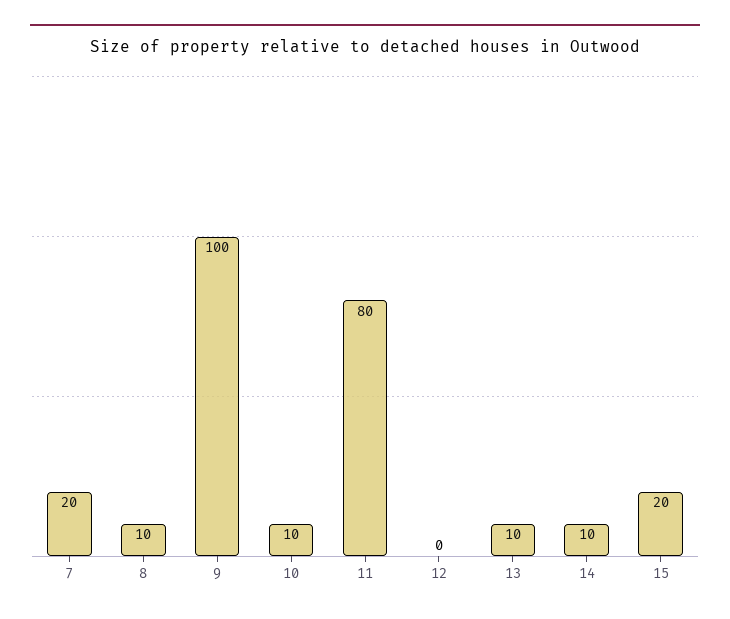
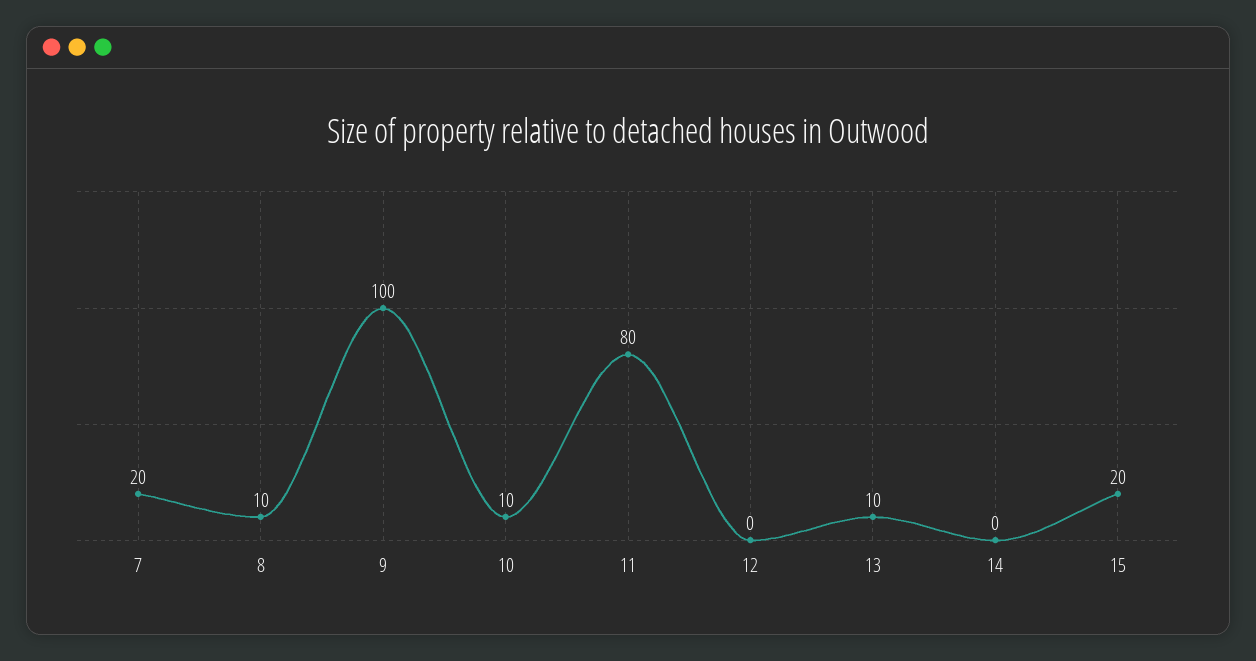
  {
    "7": 20,
    "8": 10,
    "9": 100,
    "10": 10,
    "11": 80,
    "12": 0,
    "13": 10,
-   "14": 10,
+   "14": 0,
    "15": 20
  }

